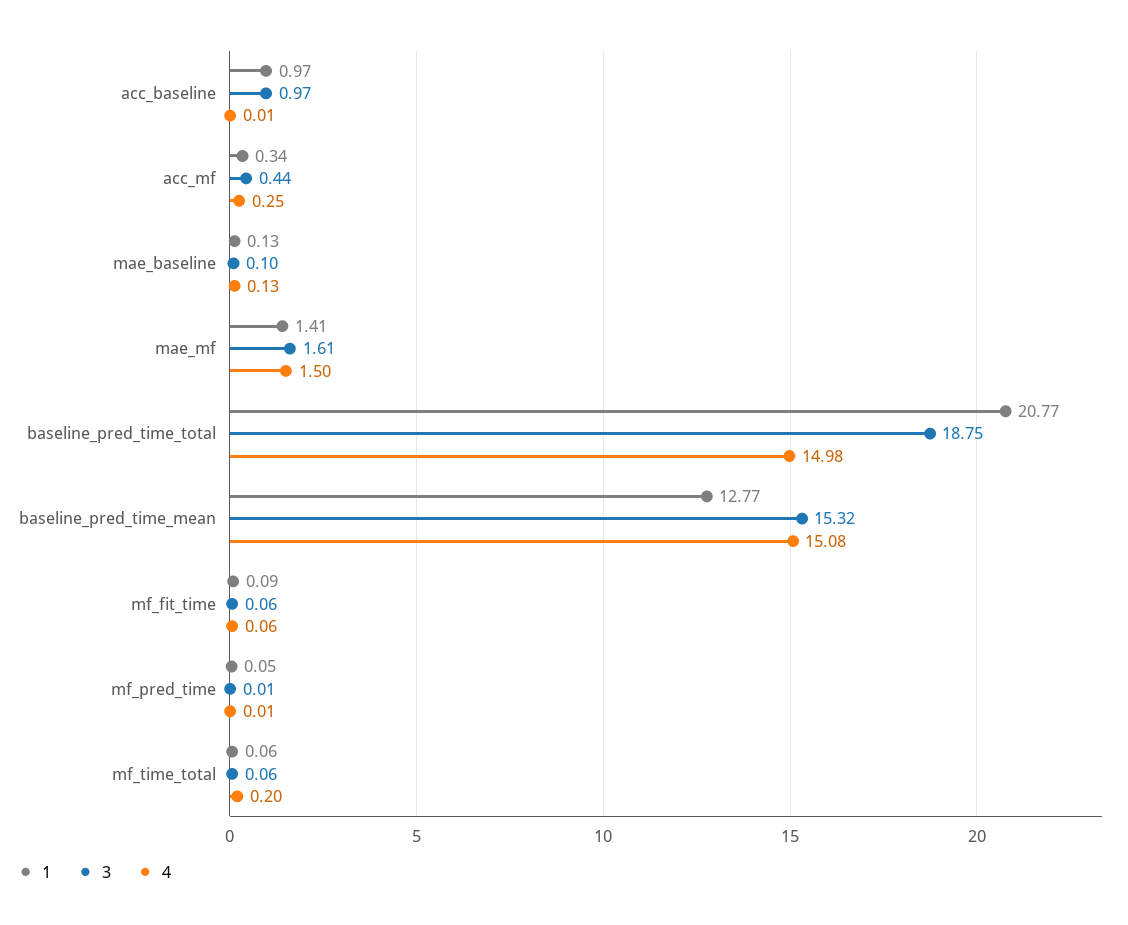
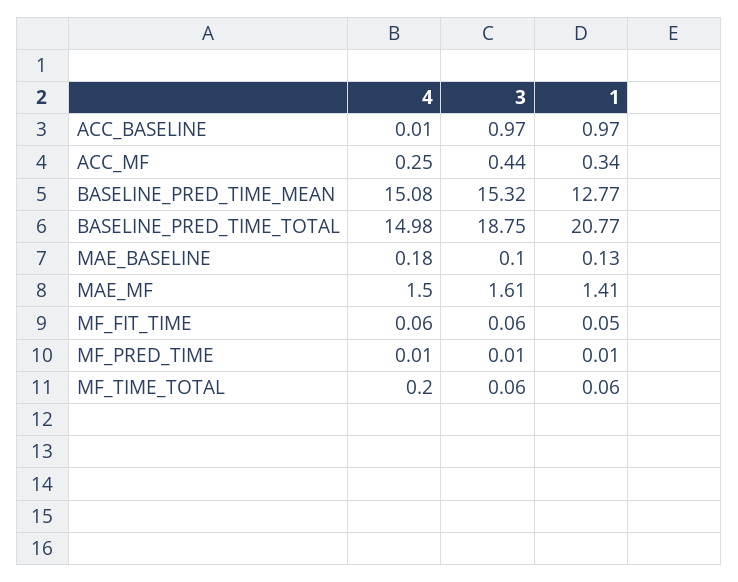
  {
    "1": {
      "acc_baseline": 0.97,
      "acc_mf": 0.34,
      "mae_baseline": 0.13,
      "mae_mf": 1.41,
      "baseline_pred_time_total": 20.77,
      "baseline_pred_time_mean": 12.77,
-     "mf_fit_time": 0.09,
+     "mf_fit_time": 0.05,
-     "mf_pred_time": 0.05,
+     "mf_pred_time": 0.01,
      "mf_time_total": 0.06
    },
    "3": {
      "acc_baseline": 0.97,
      "acc_mf": 0.44,
      "mae_baseline": 0.1,
      "mae_mf": 1.61,
      "baseline_pred_time_total": 18.75,
      "baseline_pred_time_mean": 15.32,
      "mf_fit_time": 0.06,
      "mf_pred_time": 0.01,
      "mf_time_total": 0.06
    },
    "4": {
      "acc_baseline": 0.01,
      "acc_mf": 0.25,
-     "mae_baseline": 0.13,
+     "mae_baseline": 0.18,
      "mae_mf": 1.5,
      "baseline_pred_time_total": 14.98,
      "baseline_pred_time_mean": 15.08,
      "mf_fit_time": 0.06,
      "mf_pred_time": 0.01,
      "mf_time_total": 0.2
    }
  }

